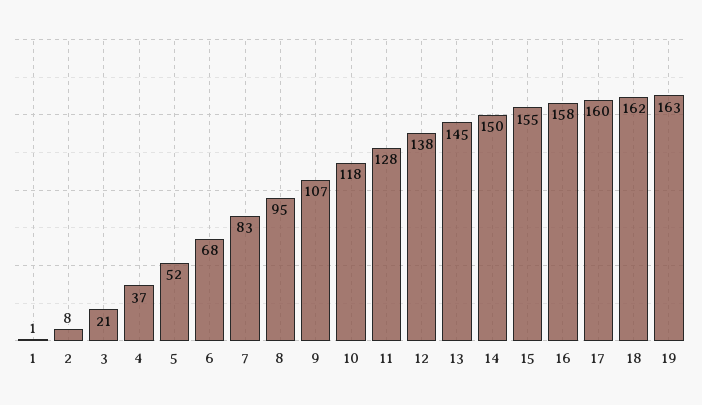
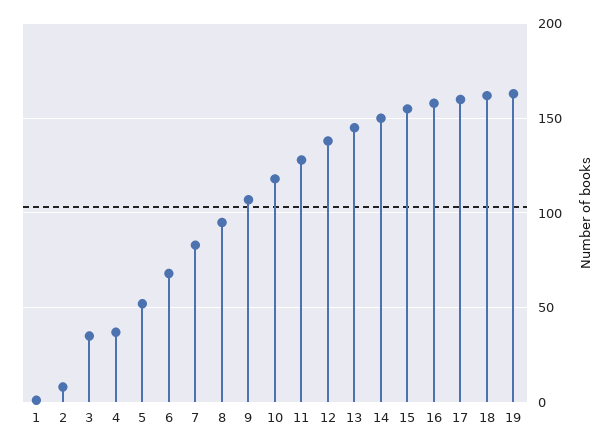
  {
    "1": 1,
    "2": 8,
-   "3": 21,
+   "3": 35,
    "4": 37,
    "5": 52,
    "6": 68,
    "7": 83,
    "8": 95,
    "9": 107,
    "10": 118,
    "11": 128,
    "12": 138,
    "13": 145,
    "14": 150,
    "15": 155,
    "16": 158,
    "17": 160,
    "18": 162,
    "19": 163
  }

